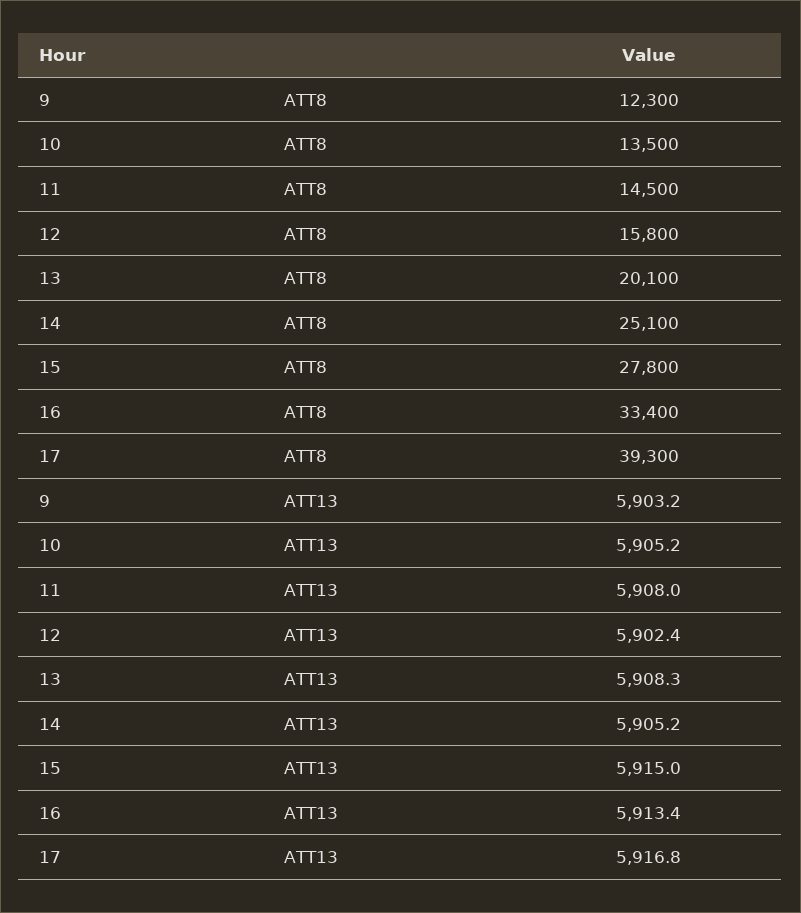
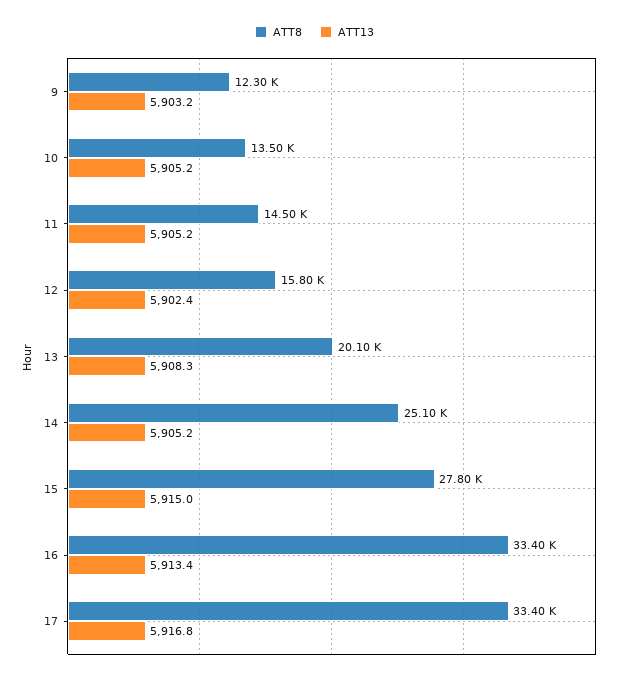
  {
    "ATT8": {
      "9": 12300,
      "10": 13500,
      "11": 14500,
      "12": 15800,
      "13": 20100,
      "14": 25100,
      "15": 27800,
      "16": 33400,
-     "17": 39300
+     "17": 33400
    },
    "ATT13": {
      "9": 5903.2,
      "10": 5905.2,
-     "11": 5908,
+     "11": 5905.2,
      "12": 5902.4,
      "13": 5908.3,
      "14": 5905.2,
      "15": 5915,
      "16": 5913.4,
      "17": 5916.8
    }
  }

